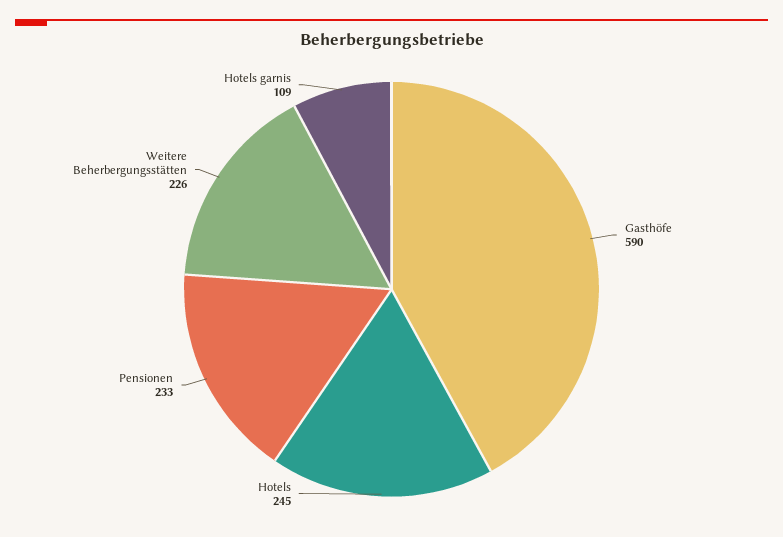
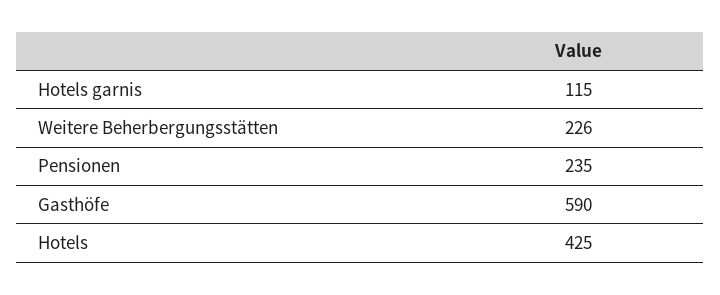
  {
    "Gasthöfe": 590,
-   "Hotels": 245,
+   "Hotels": 425,
-   "Pensionen": 233,
+   "Pensionen": 235,
    "Weitere Beherbergungsstätten": 226,
-   "Hotels garnis": 109
+   "Hotels garnis": 115
  }

